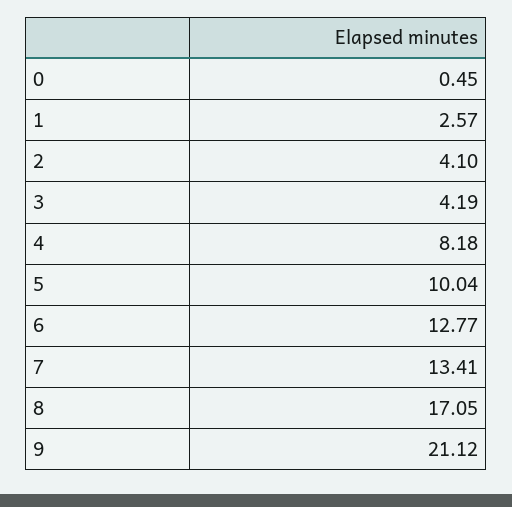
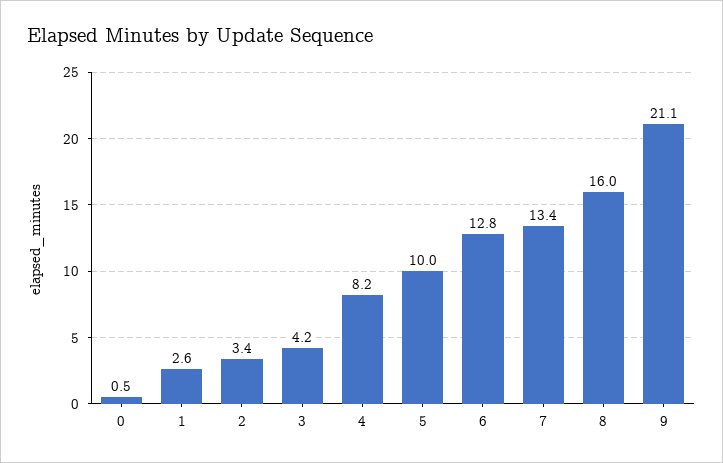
  {
    "0": 0.45,
    "1": 2.57,
-   "2": 4.1,
+   "2": 3.4,
    "3": 4.19,
    "4": 8.18,
    "5": 10.04,
    "6": 12.77,
    "7": 13.41,
-   "8": 17.05,
+   "8": 16,
    "9": 21.12
  }

